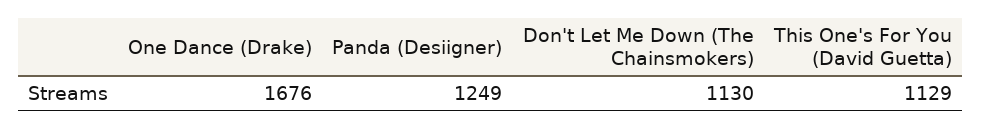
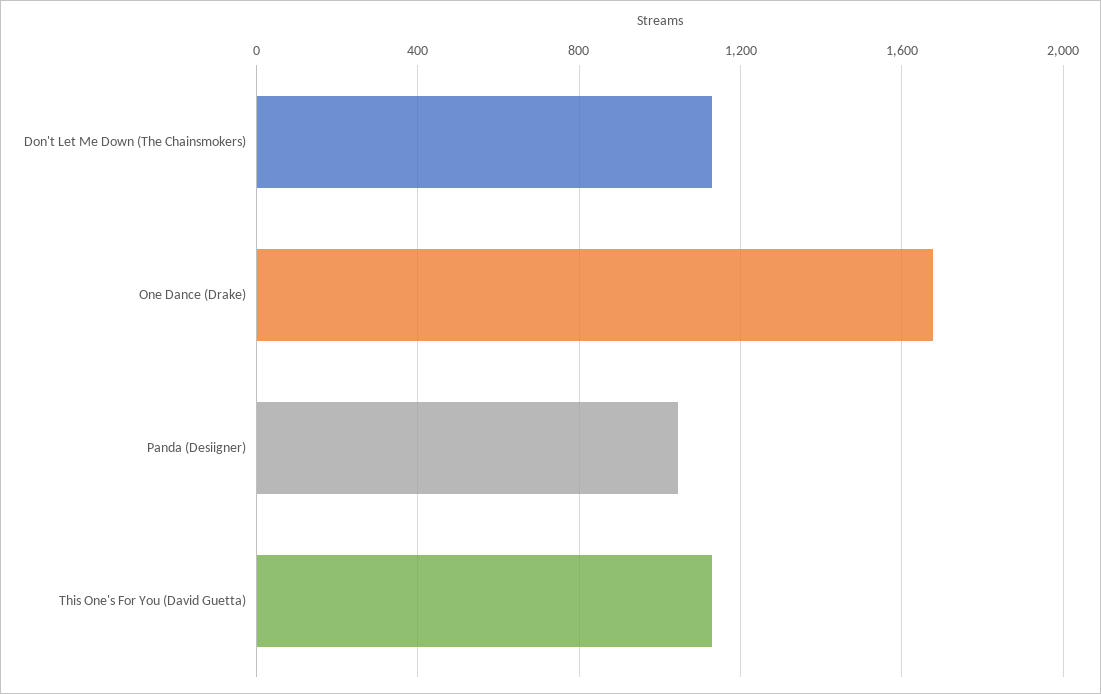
  {
    "One Dance (Drake)": 1676,
-   "Panda (Desiigner)": 1249,
+   "Panda (Desiigner)": 1050,
    "Don't Let Me Down (The Chainsmokers)": 1130,
    "This One's For You (David Guetta)": 1129
  }

